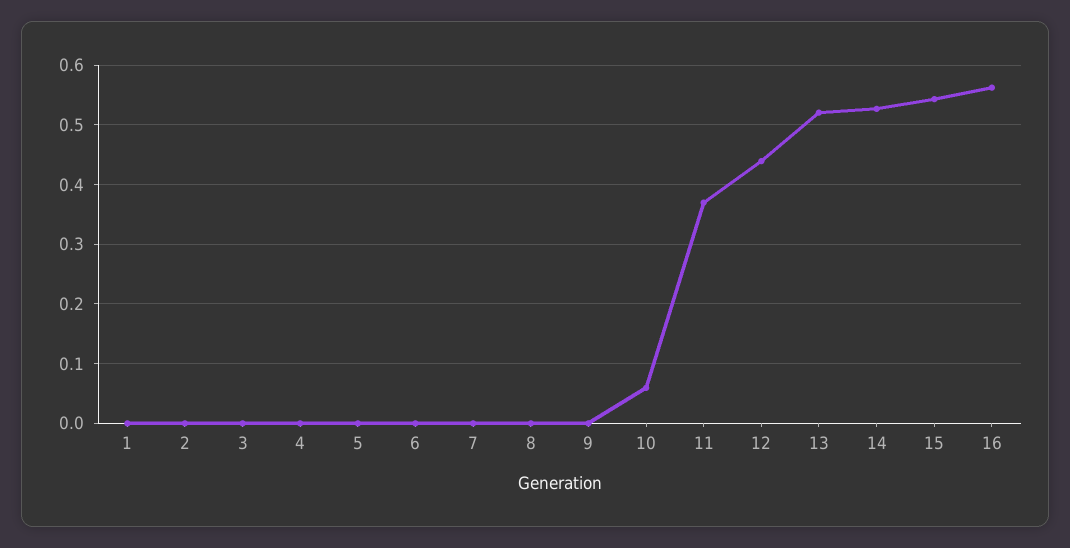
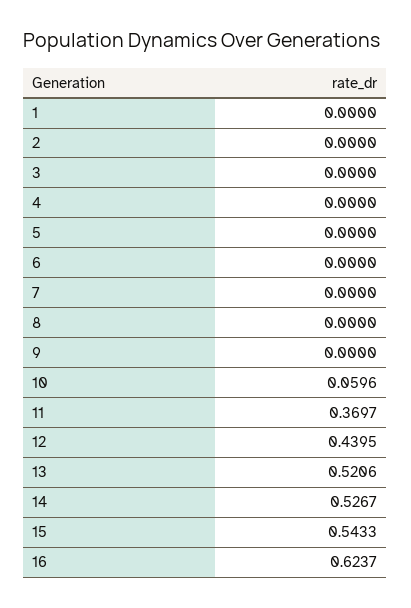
  {
    "1": 0,
    "2": 0,
    "3": 0,
    "4": 0,
    "5": 0,
    "6": 0,
    "7": 0,
    "8": 0,
    "9": 0,
    "10": 0.0596,
    "11": 0.3697,
    "12": 0.4395,
    "13": 0.5206,
    "14": 0.5267,
    "15": 0.5433,
-   "16": 0.56
+   "16": 0.6237
  }

